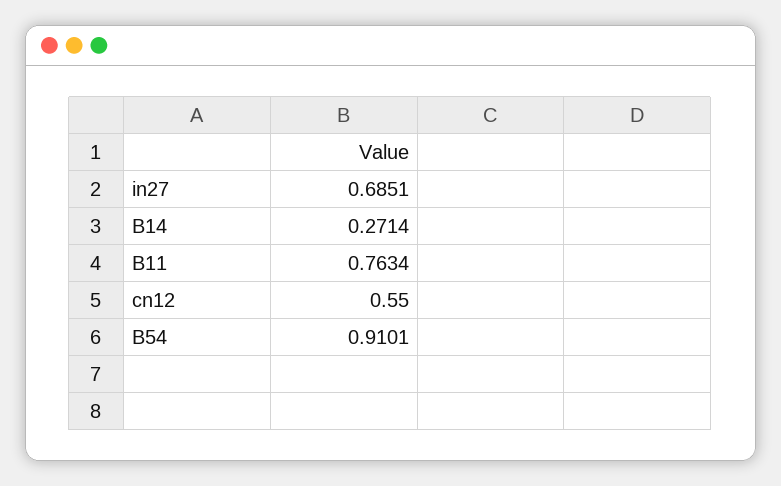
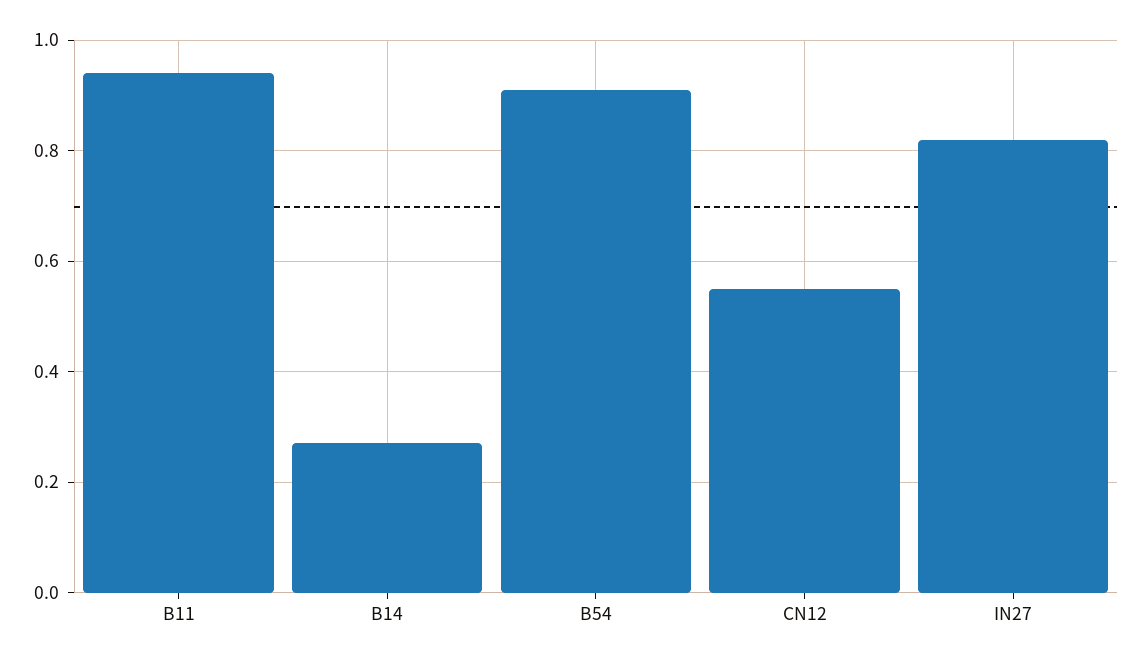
  {
-   "in27": 0.6851,
+   "in27": 0.82,
    "B14": 0.2714,
-   "B11": 0.7634,
+   "B11": 0.94,
    "cn12": 0.55,
    "B54": 0.9101
  }

